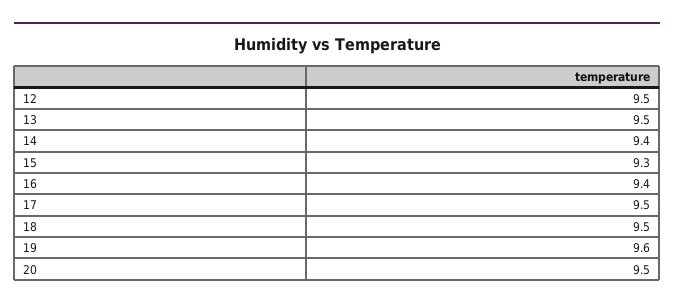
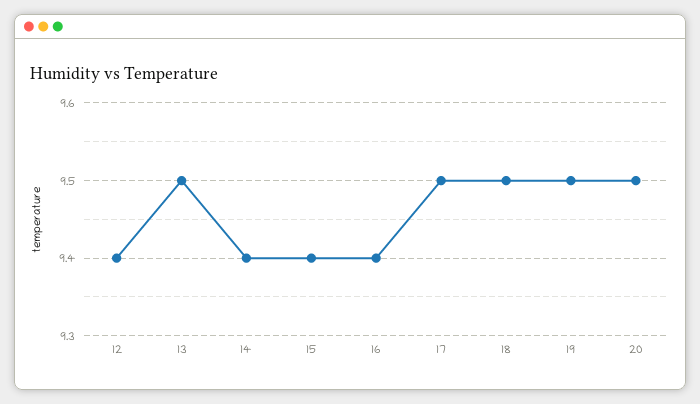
  {
-   "12": 9.5,
+   "12": 9.4,
    "13": 9.5,
    "14": 9.4,
-   "15": 9.3,
+   "15": 9.4,
    "16": 9.4,
    "17": 9.5,
    "18": 9.5,
-   "19": 9.6,
+   "19": 9.5,
    "20": 9.5
  }

